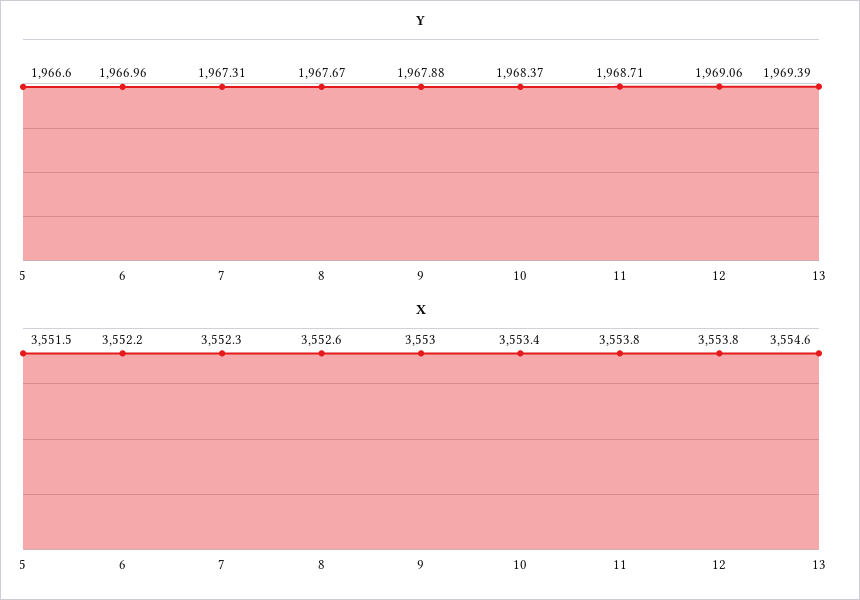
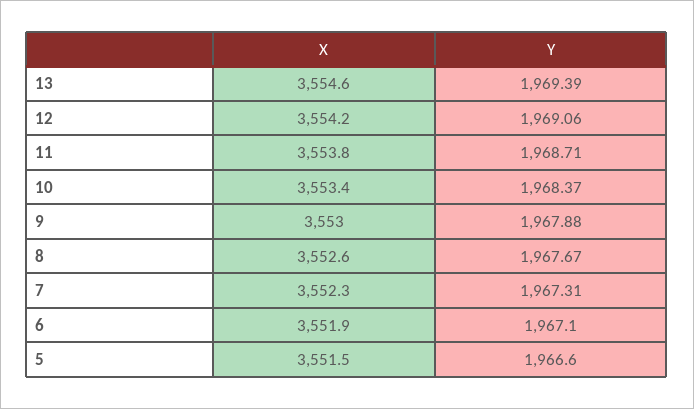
  {
    "Y": {
      "5": 1966.6,
-     "6": 1966.96,
+     "6": 1967.1,
      "7": 1967.31,
      "8": 1967.67,
      "9": 1967.88,
      "10": 1968.37,
      "11": 1968.71,
      "12": 1969.06,
      "13": 1969.39
    },
    "X": {
      "5": 3551.5,
-     "6": 3552.2,
+     "6": 3551.9,
      "7": 3552.3,
      "8": 3552.6,
      "9": 3553,
      "10": 3553.4,
      "11": 3553.8,
-     "12": 3553.8,
+     "12": 3554.2,
      "13": 3554.6
    }
  }

